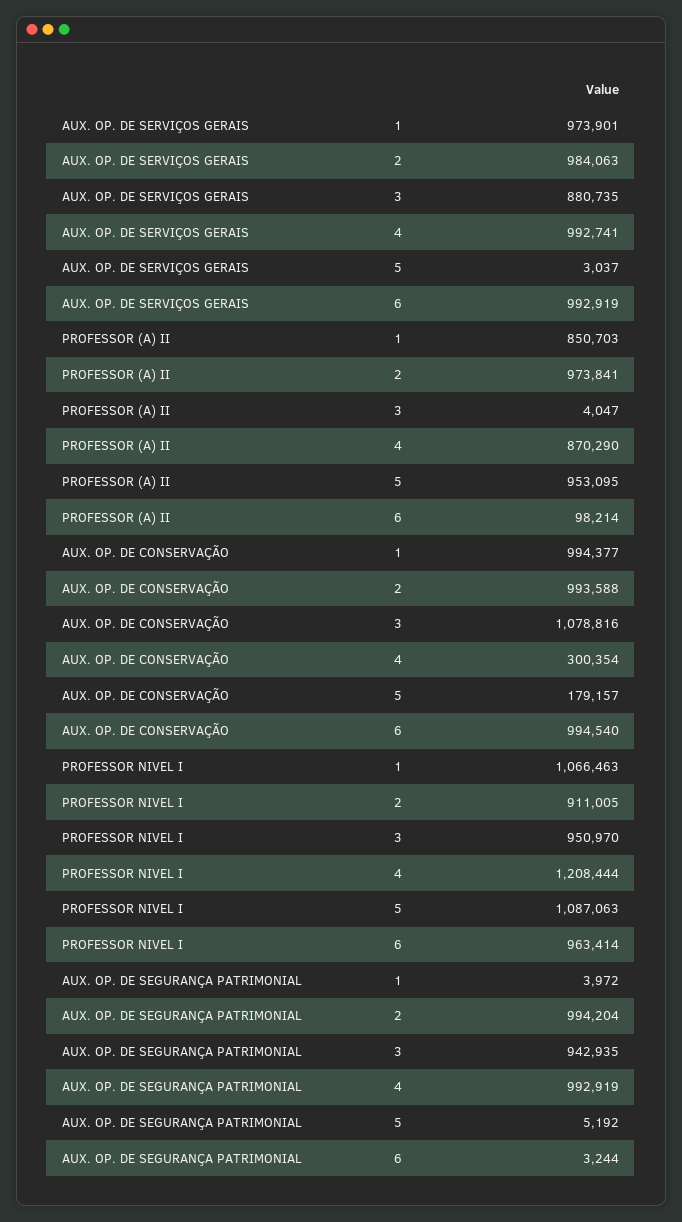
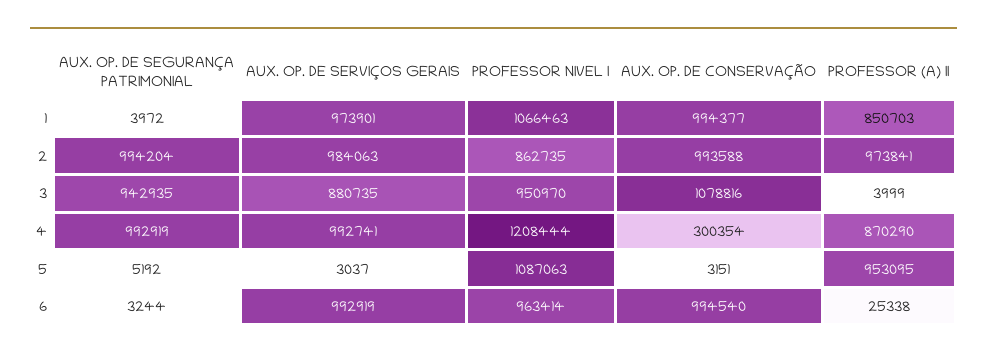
  {
    "AUX. OP. DE SERVIÇOS GERAIS": {
      "1": 973901,
      "2": 984063,
      "3": 880735,
      "4": 992741,
      "5": 3037,
      "6": 992919
    },
    "PROFESSOR (A) II": {
      "1": 850703,
      "2": 973841,
-     "3": 4047,
+     "3": 3999,
      "4": 870290,
      "5": 953095,
-     "6": 98214
+     "6": 25338
    },
    "AUX. OP. DE CONSERVAÇÃO": {
      "1": 994377,
      "2": 993588,
      "3": 1078816,
      "4": 300354,
-     "5": 179157,
+     "5": 3151,
      "6": 994540
    },
    "PROFESSOR NIVEL I": {
      "1": 1066463,
-     "2": 911005,
+     "2": 862735,
      "3": 950970,
      "4": 1208444,
      "5": 1087063,
      "6": 963414
    },
    "AUX. OP. DE SEGURANÇA PATRIMONIAL": {
      "1": 3972,
      "2": 994204,
      "3": 942935,
      "4": 992919,
      "5": 5192,
      "6": 3244
    }
  }

